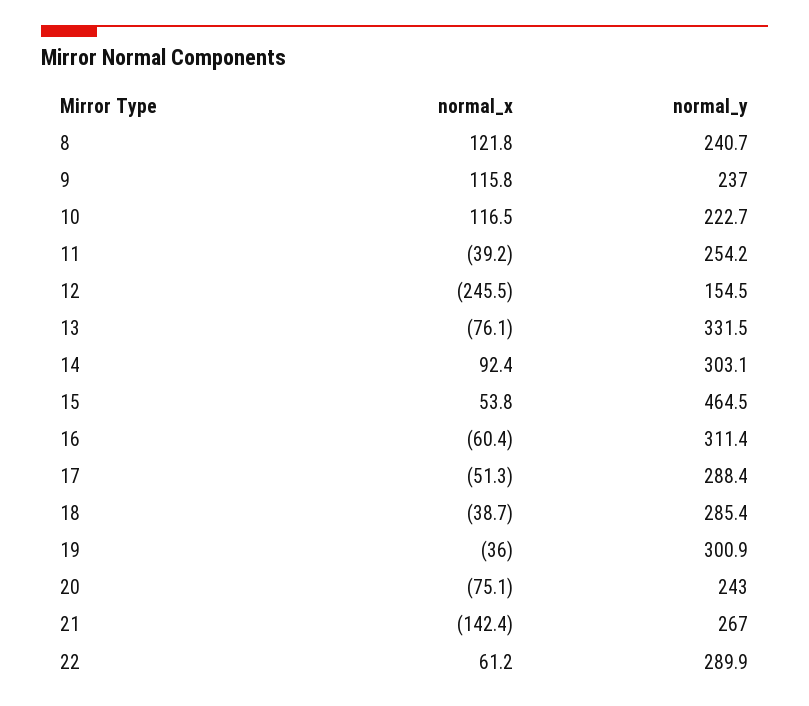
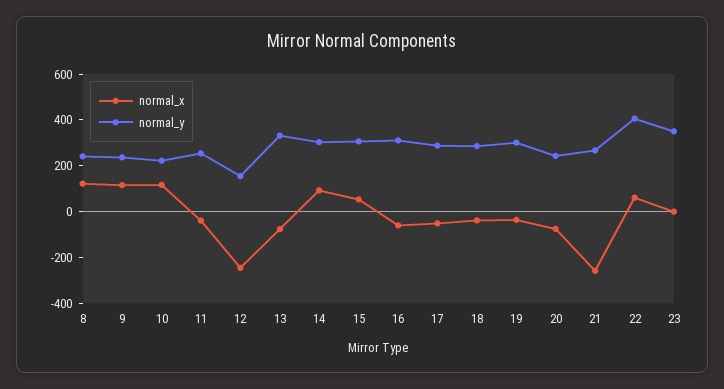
  {
    "normal_x": {
      "8": 121.8,
      "9": 115.8,
      "10": 116.5,
      "11": -39.2,
      "12": -245.5,
      "13": -76.1,
      "14": 92.4,
      "15": 53.8,
      "16": -60.4,
      "17": -51.3,
      "18": -38.7,
      "19": -36,
      "20": -75.1,
-     "21": -142.4,
+     "21": -250,
-     "22": 61.2
+     "22": 61.2,
+     "23": 0
    },
    "normal_y": {
      "8": 240.7,
      "9": 237,
      "10": 222.7,
      "11": 254.2,
      "12": 154.5,
      "13": 331.5,
      "14": 303.1,
-     "15": 464.5,
+     "15": 300,
      "16": 311.4,
      "17": 288.4,
      "18": 285.4,
      "19": 300.9,
      "20": 243,
      "21": 267,
-     "22": 289.9
+     "22": 400,
+     "23": 350
    }
  }

